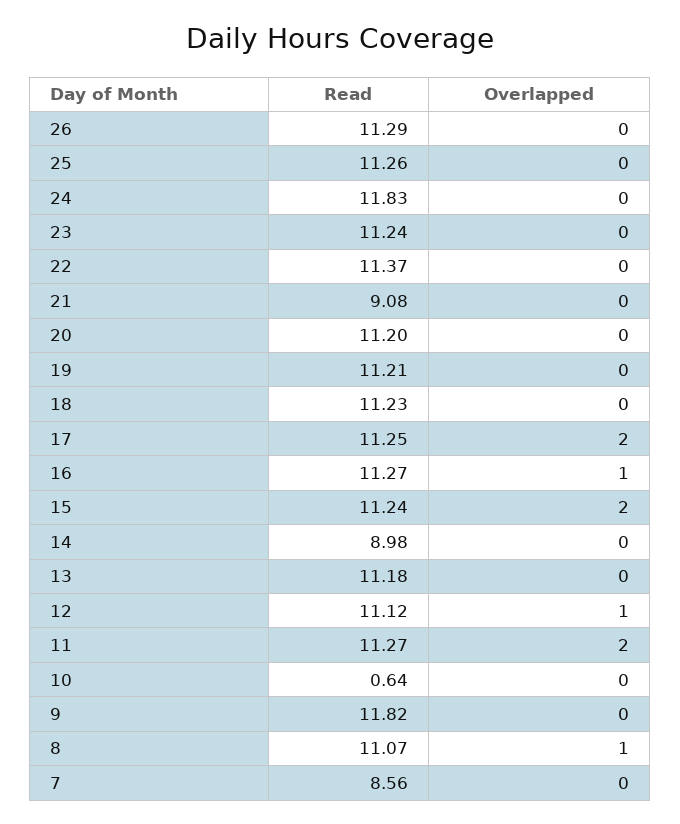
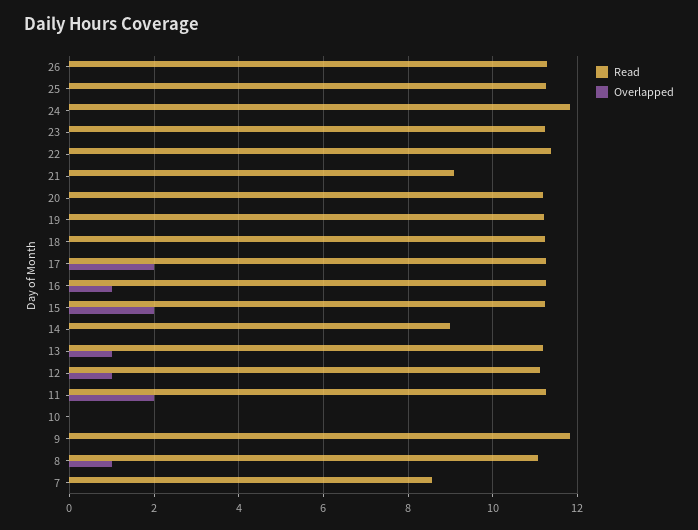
  {
    "Read": {
      "26": 11.29,
      "25": 11.26,
      "24": 11.83,
      "23": 11.24,
      "22": 11.37,
      "21": 9.08,
      "20": 11.2,
      "19": 11.21,
      "18": 11.23,
      "17": 11.25,
      "16": 11.27,
      "15": 11.24,
      "14": 8.98,
      "13": 11.18,
      "12": 11.12,
      "11": 11.27,
-     "10": 0.64,
+     "10": 0,
      "9": 11.82,
      "8": 11.07,
      "7": 8.56
    },
    "Overlapped": {
      "26": 0,
      "25": 0,
      "24": 0,
      "23": 0,
      "22": 0,
      "21": 0,
      "20": 0,
      "19": 0,
      "18": 0,
      "17": 2,
      "16": 1,
      "15": 2,
      "14": 0,
-     "13": 0,
+     "13": 1,
      "12": 1,
      "11": 2,
      "10": 0,
      "9": 0,
      "8": 1,
      "7": 0
    }
  }

